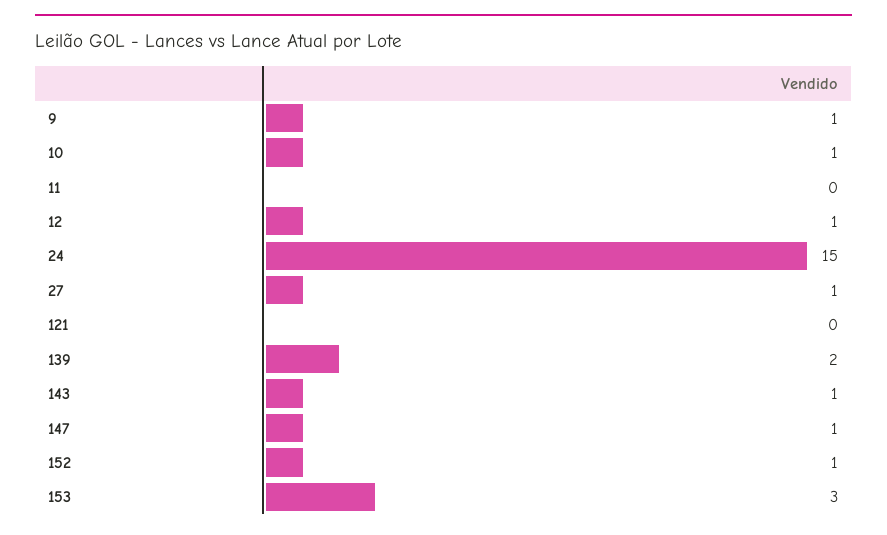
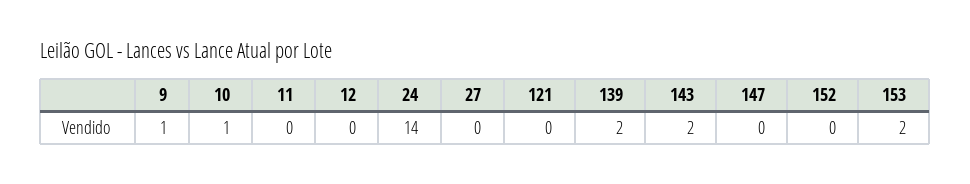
  {
    "9": 1,
    "10": 1,
    "11": 0,
-   "12": 1,
+   "12": 0,
-   "24": 15,
+   "24": 14,
-   "27": 1,
+   "27": 0,
    "121": 0,
    "139": 2,
-   "143": 1,
+   "143": 2,
-   "147": 1,
+   "147": 0,
-   "152": 1,
+   "152": 0,
-   "153": 3
+   "153": 2
  }

